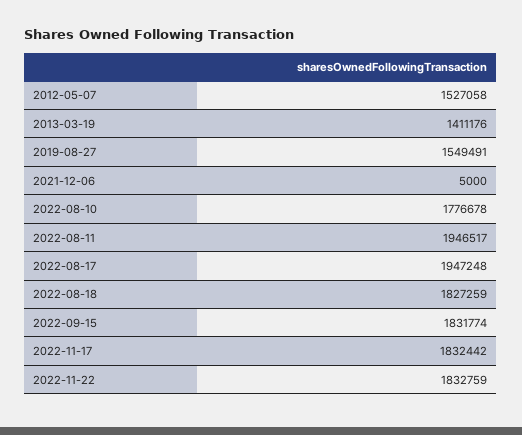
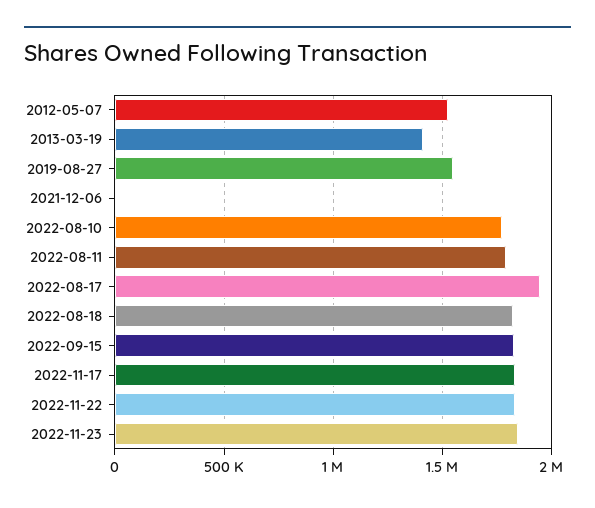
  {
    "2012-05-07": 1527058,
    "2013-03-19": 1411176,
    "2019-08-27": 1549491,
    "2021-12-06": 5000,
    "2022-08-10": 1776678,
-   "2022-08-11": 1946517,
+   "2022-08-11": 1800000,
    "2022-08-17": 1947248,
    "2022-08-18": 1827259,
    "2022-09-15": 1831774,
    "2022-11-17": 1832442,
-   "2022-11-22": 1832759
+   "2022-11-22": 1832759,
+   "2022-11-23": 1850000
  }

